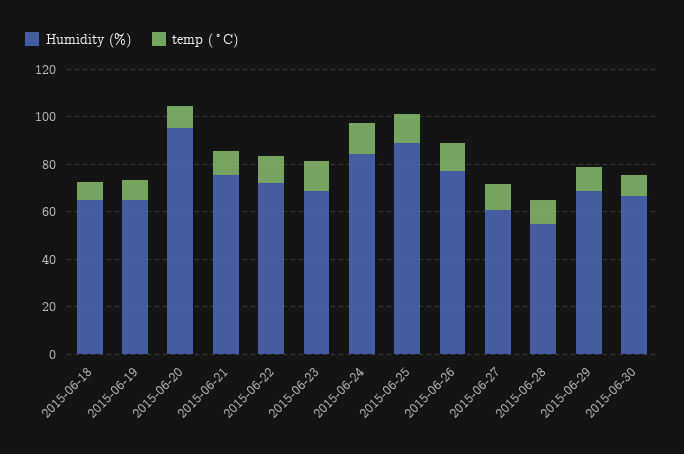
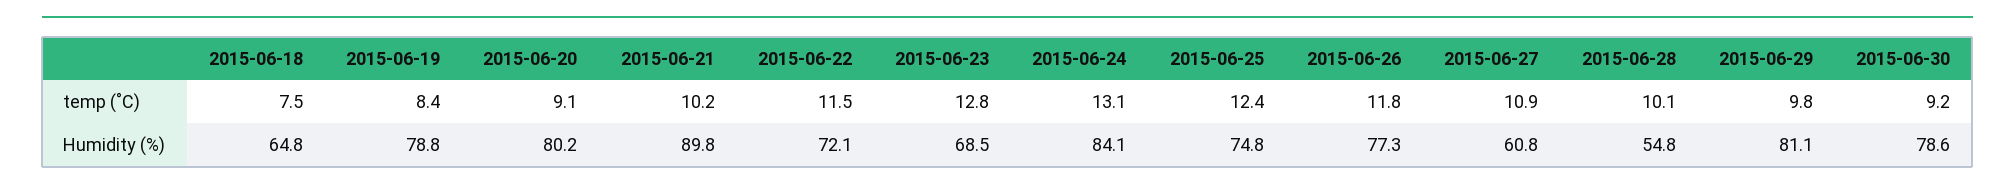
  {
    "Humidity (%)": {
      "2015-06-18": 64.8,
-     "2015-06-19": 65,
+     "2015-06-19": 78.8,
-     "2015-06-20": 95,
+     "2015-06-20": 80.2,
-     "2015-06-21": 75,
+     "2015-06-21": 89.8,
      "2015-06-22": 72.1,
      "2015-06-23": 68.5,
      "2015-06-24": 84.1,
-     "2015-06-25": 90,
+     "2015-06-25": 74.8,
      "2015-06-26": 77.3,
      "2015-06-27": 60.8,
      "2015-06-28": 54.8,
-     "2015-06-29": 70,
+     "2015-06-29": 81.1,
-     "2015-06-30": 65
+     "2015-06-30": 78.6
    },
    "temp (˚C)": {
      "2015-06-18": 7.5,
      "2015-06-19": 8.4,
      "2015-06-20": 9.1,
      "2015-06-21": 10.2,
      "2015-06-22": 11.5,
      "2015-06-23": 12.8,
      "2015-06-24": 13.1,
      "2015-06-25": 12.4,
      "2015-06-26": 11.8,
      "2015-06-27": 10.9,
      "2015-06-28": 10.1,
      "2015-06-29": 9.8,
      "2015-06-30": 9.2
    }
  }

